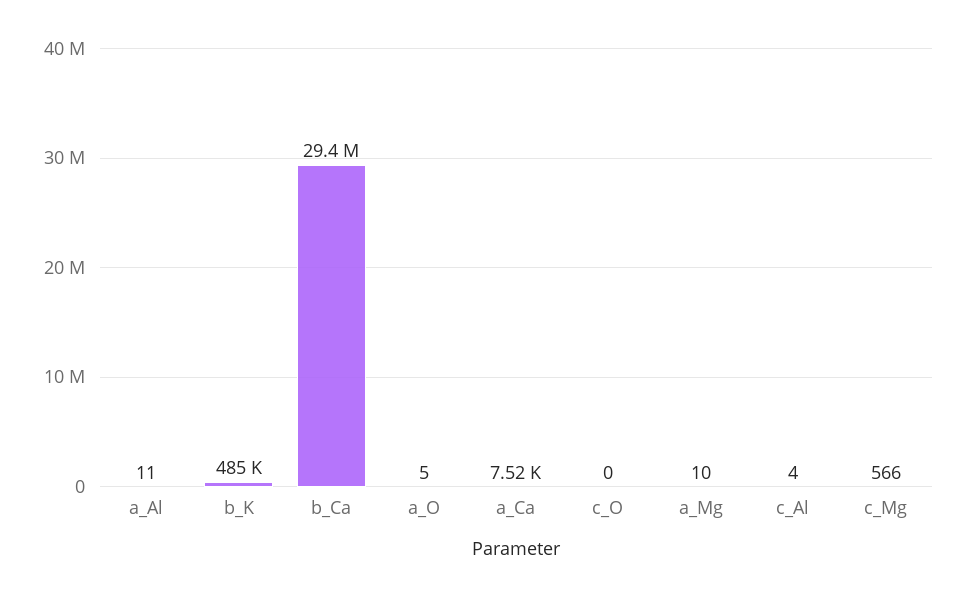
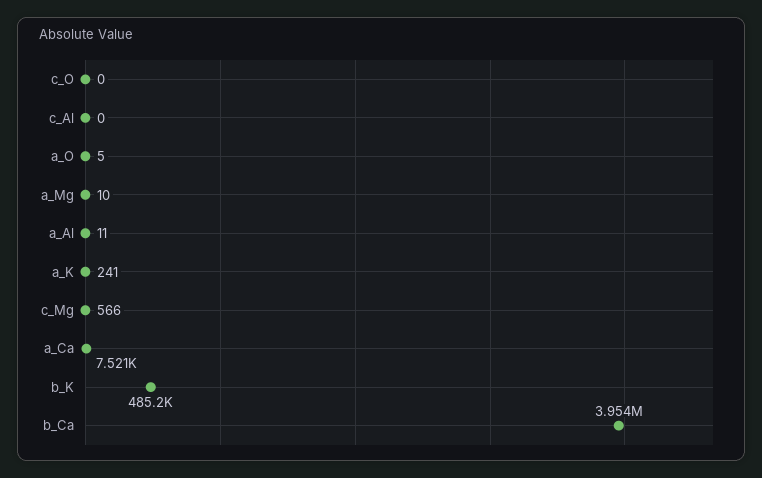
  {
    "a_Al": 11,
    "b_K": 485200,
-   "b_Ca": 29400000,
+   "b_Ca": 3954000,
    "a_O": 5,
    "a_Ca": 7521,
    "c_O": 0,
    "a_Mg": 10,
-   "c_Al": 4,
+   "c_Al": 0,
-   "c_Mg": 566
+   "c_Mg": 566,
+   "a_K": 241
  }

